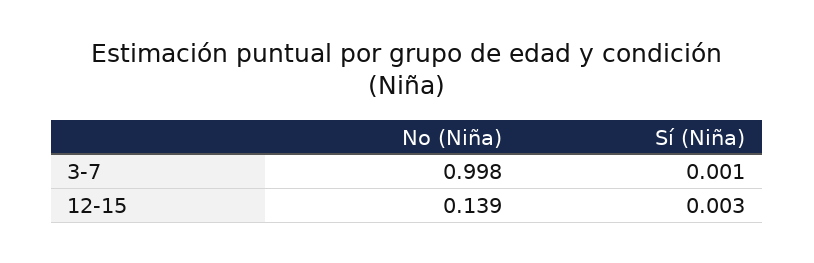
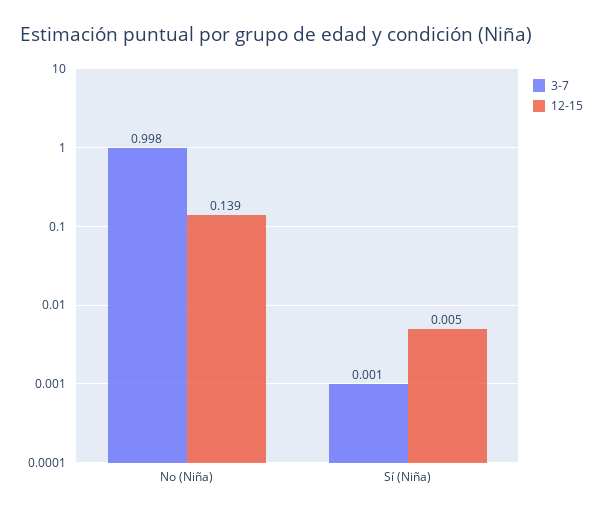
  {
    "3-7": {
      "No (Niña)": 0.998,
      "Sí (Niña)": 0.001
    },
    "12-15": {
      "No (Niña)": 0.139,
-     "Sí (Niña)": 0.003
+     "Sí (Niña)": 0.005
    }
  }

